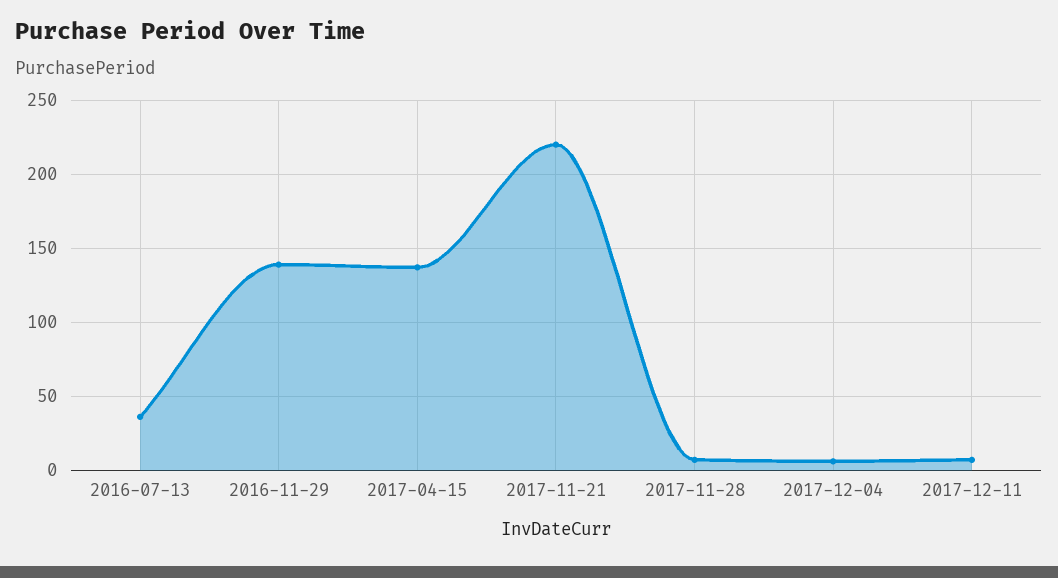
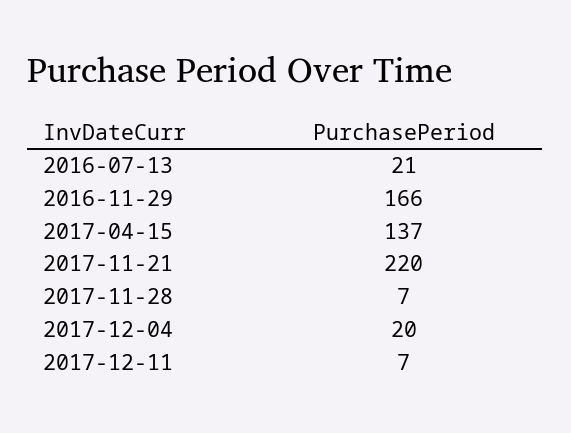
  {
-   "2016-07-13": 35,
+   "2016-07-13": 21,
-   "2016-11-29": 140,
+   "2016-11-29": 166,
    "2017-04-15": 137,
    "2017-11-21": 220,
    "2017-11-28": 7,
-   "2017-12-04": 5,
+   "2017-12-04": 20,
    "2017-12-11": 7
  }

